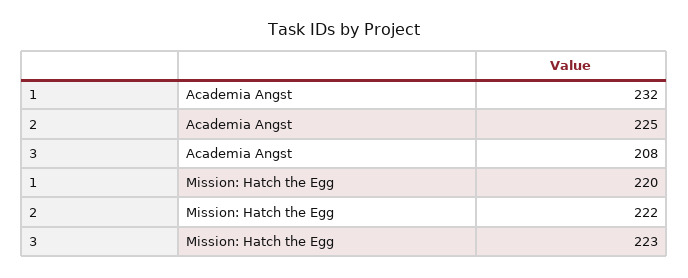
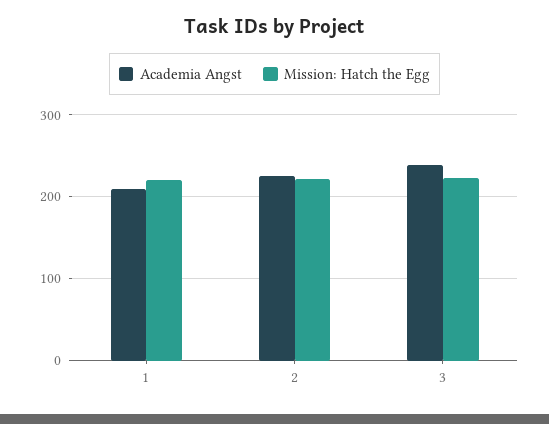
  {
    "Academia Angst": {
-     "1": 232,
+     "1": 210,
      "2": 225,
-     "3": 208
+     "3": 240
    },
    "Mission: Hatch the Egg": {
      "1": 220,
      "2": 222,
      "3": 223
    }
  }

